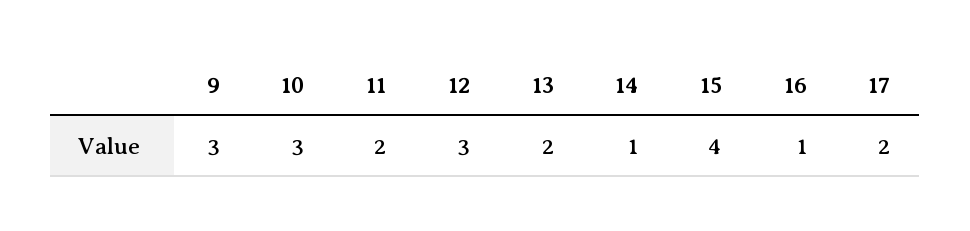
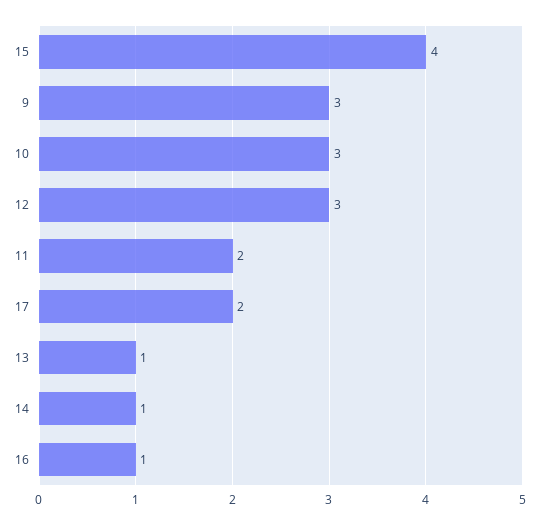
  {
    "9": 3,
    "10": 3,
    "11": 2,
    "12": 3,
-   "13": 2,
+   "13": 1,
    "14": 1,
    "15": 4,
    "16": 1,
    "17": 2
  }

